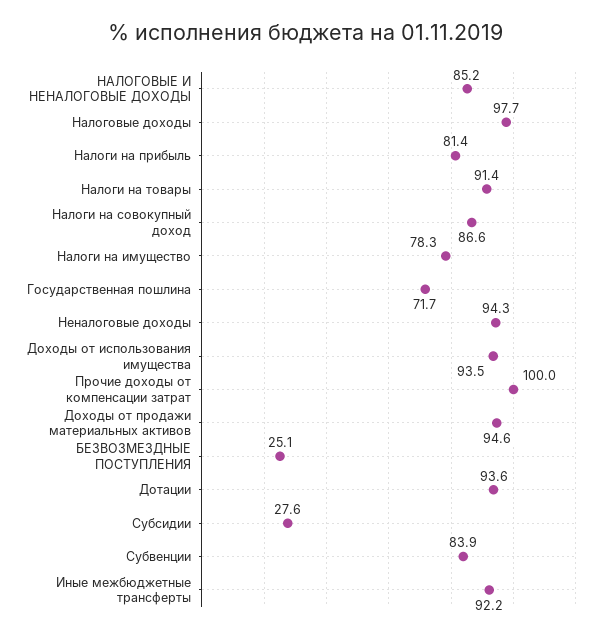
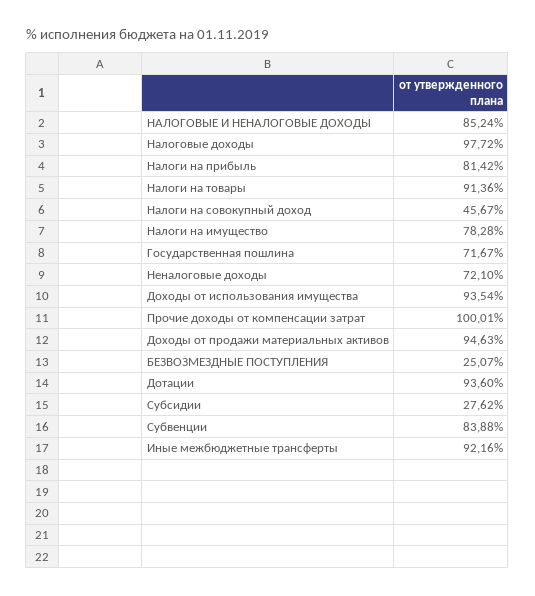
  {
    "НАЛОГОВЫЕ И НЕНАЛОГОВЫЕ ДОХОДЫ": 85.24,
    "Налоговые доходы": 97.72,
    "Налоги на прибыль": 81.42,
    "Налоги на товары": 91.36,
-   "Налоги на совокупный доход": 86.6,
+   "Налоги на совокупный доход": 45.67,
    "Налоги на имущество": 78.28,
    "Государственная пошлина": 71.67,
-   "Неналоговые доходы": 94.3,
+   "Неналоговые доходы": 72.1,
    "Доходы от использования имущества": 93.54,
    "Прочие доходы от компенсации затрат": 100.01,
    "Доходы от продажи материальных активов": 94.63,
    "БЕЗВОЗМЕЗДНЫЕ ПОСТУПЛЕНИЯ": 25.07,
    "Дотации": 93.6,
    "Субсидии": 27.62,
    "Субвенции": 83.88,
    "Иные межбюджетные трансферты": 92.16
  }

